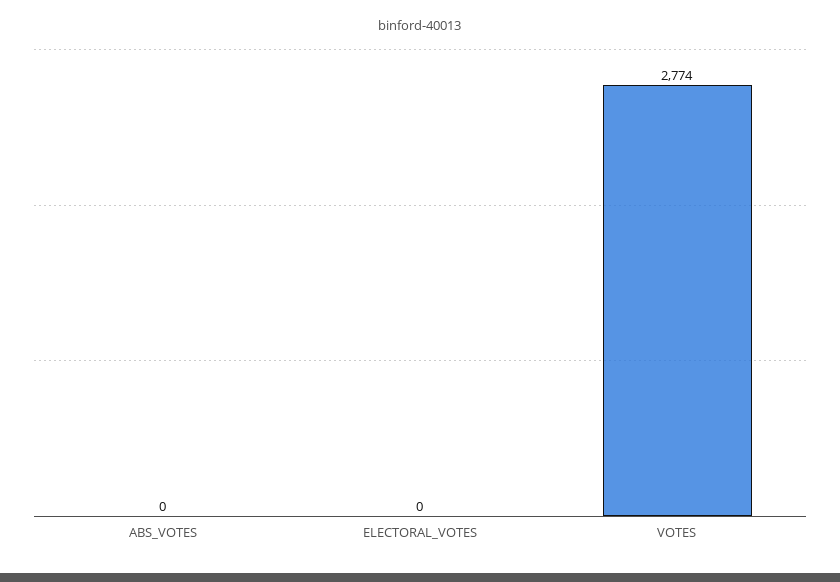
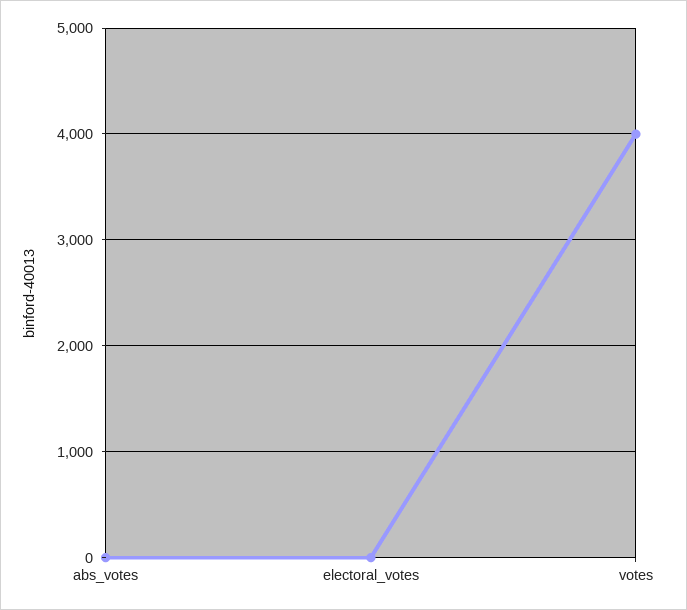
  {
    "ABS_VOTES": 0,
    "ELECTORAL_VOTES": 0,
-   "VOTES": 2774
+   "VOTES": 4000
  }

